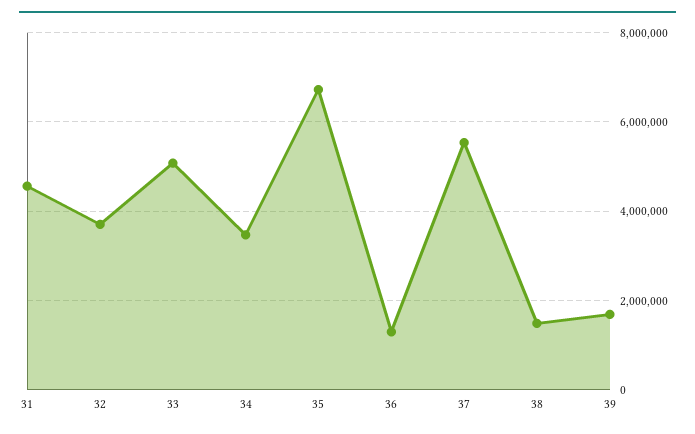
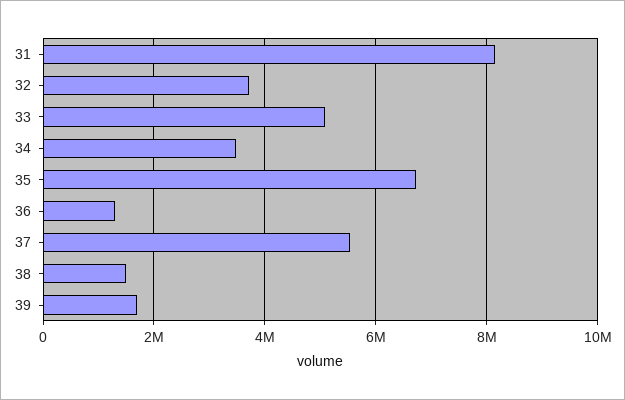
  {
-   "31": 4600000,
+   "31": 8200000,
    "32": 3800000,
    "33": 5000000,
    "34": 3400000,
    "35": 6800000,
    "36": 1200000,
    "37": 5600000,
    "38": 1400000,
    "39": 1600000
  }

